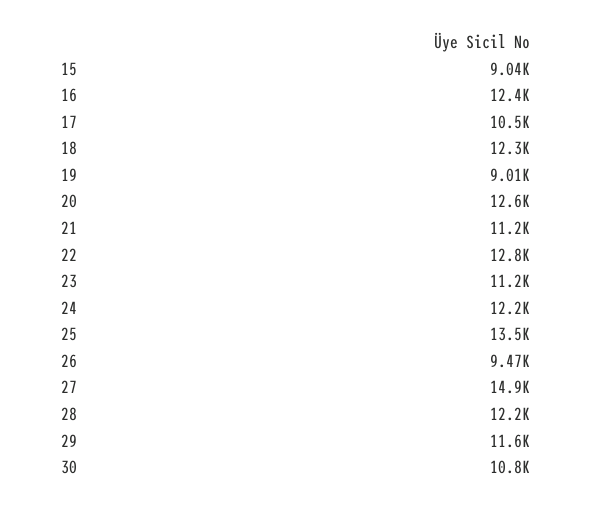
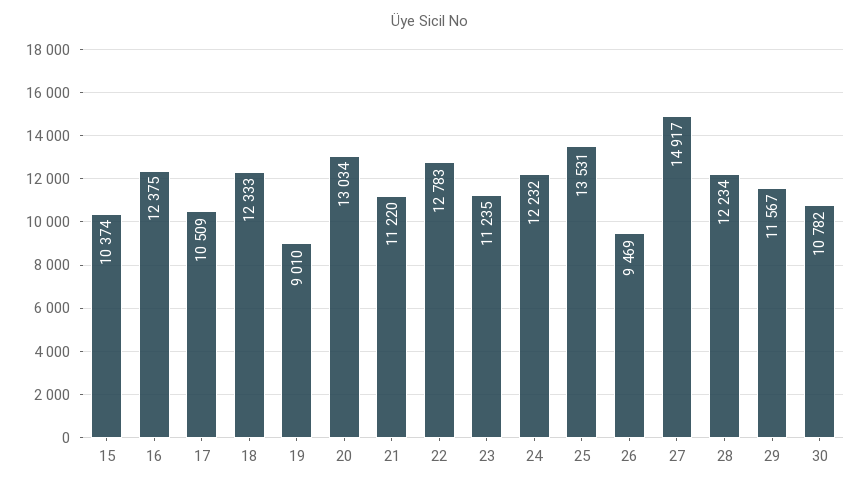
  {
-   "15": 9040,
+   "15": 10374,
    "16": 12375,
    "17": 10509,
    "18": 12333,
    "19": 9010,
-   "20": 12600,
+   "20": 13034,
    "21": 11220,
    "22": 12783,
    "23": 11235,
    "24": 12232,
    "25": 13531,
    "26": 9469,
    "27": 14917,
    "28": 12234,
    "29": 11567,
    "30": 10782
  }

